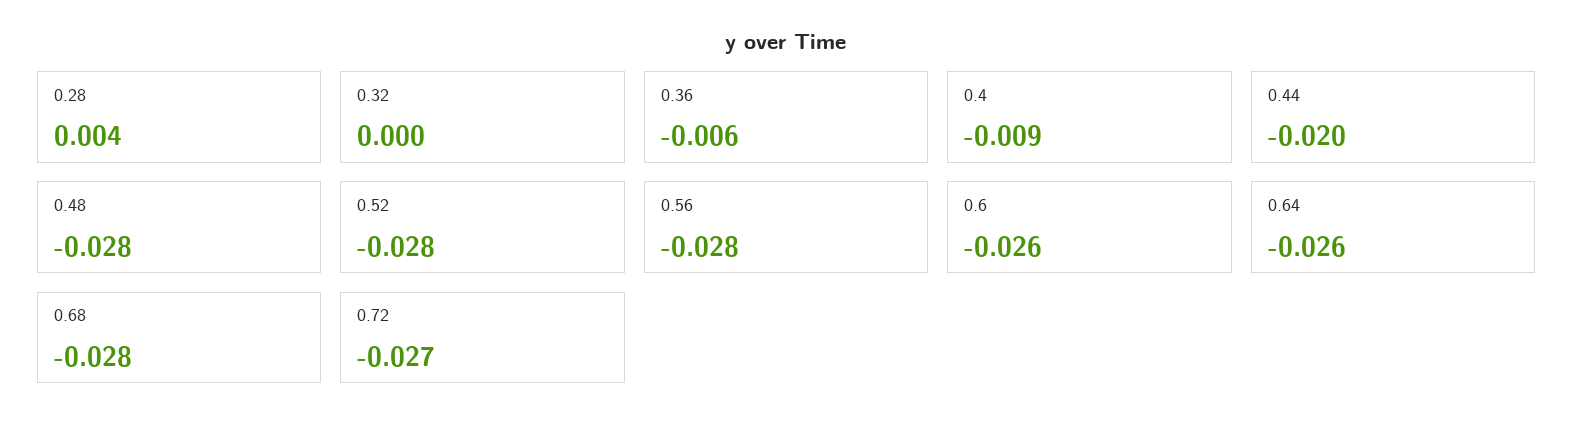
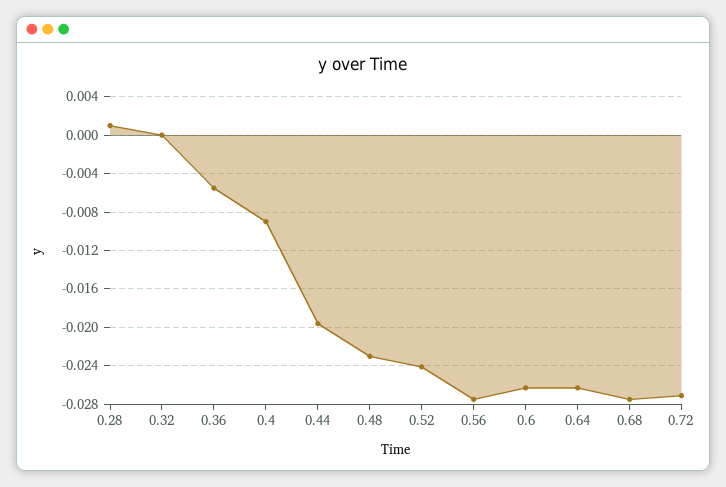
  {
-   "0.28": 0.004,
+   "0.28": 0.001,
    "0.32": 0,
    "0.36": -0.006,
    "0.4": -0.009,
    "0.44": -0.02,
-   "0.48": -0.028,
+   "0.48": -0.023,
-   "0.52": -0.028,
+   "0.52": -0.024,
    "0.56": -0.028,
    "0.6": -0.026,
    "0.64": -0.026,
    "0.68": -0.028,
    "0.72": -0.027
  }

